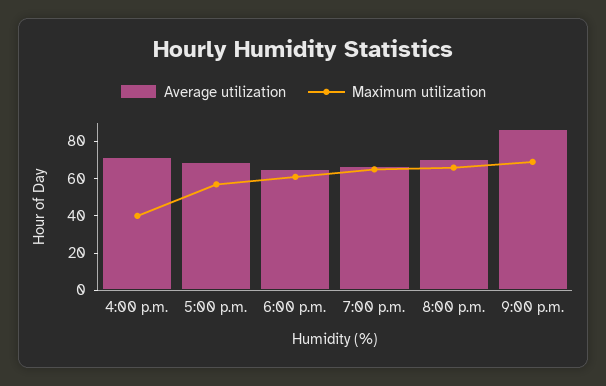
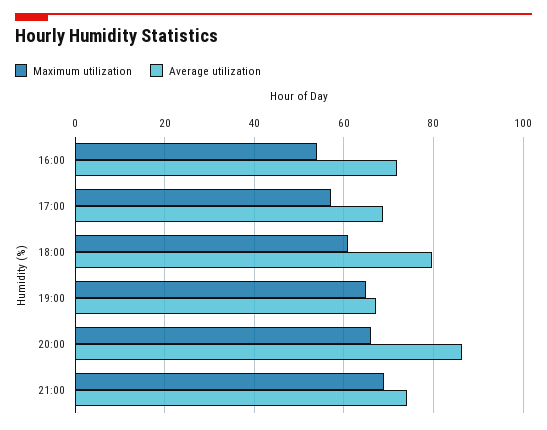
  {
    "Average utilization": {
      "4:00 p.m.": 72,
      "5:00 p.m.": 68,
-     "6:00 p.m.": 65,
+     "6:00 p.m.": 80,
      "7:00 p.m.": 68,
-     "8:00 p.m.": 70,
+     "8:00 p.m.": 86,
-     "9:00 p.m.": 85
+     "9:00 p.m.": 74
    },
    "Maximum utilization": {
-     "4:00 p.m.": 40,
+     "4:00 p.m.": 54,
      "5:00 p.m.": 58,
      "6:00 p.m.": 62,
      "7:00 p.m.": 66,
      "8:00 p.m.": 66,
      "9:00 p.m.": 70
    }
  }

